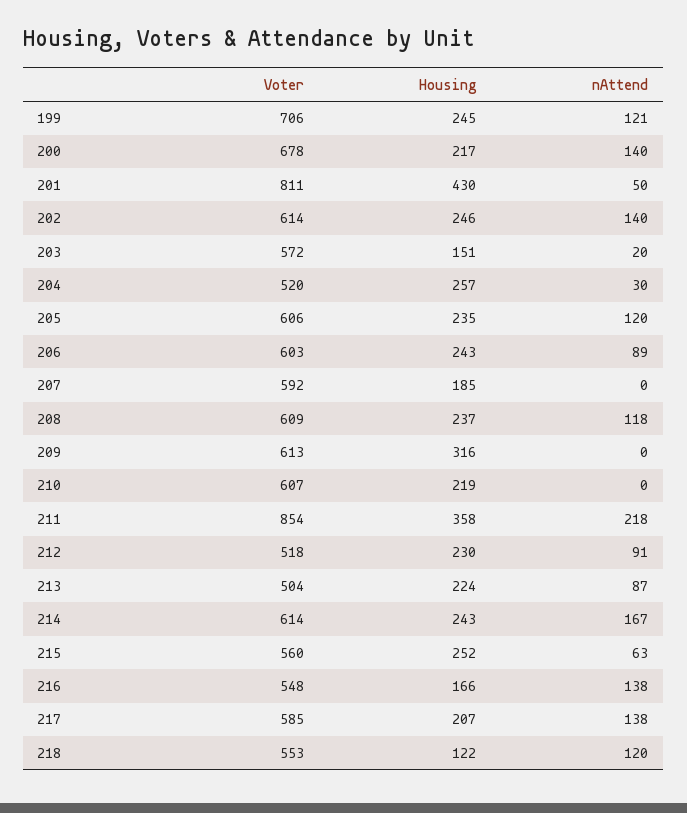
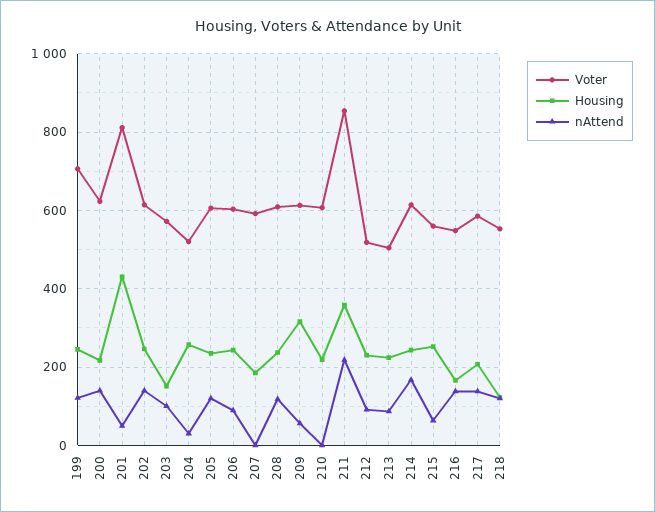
  {
    "Voter": {
      "199": 706,
-     "200": 678,
+     "200": 620,
      "201": 811,
      "202": 614,
      "203": 572,
      "204": 520,
      "205": 606,
      "206": 603,
      "207": 592,
      "208": 609,
      "209": 613,
      "210": 607,
      "211": 854,
      "212": 518,
      "213": 504,
      "214": 614,
      "215": 560,
      "216": 548,
      "217": 585,
      "218": 553
    },
    "Housing": {
      "199": 245,
      "200": 217,
      "201": 430,
      "202": 246,
      "203": 151,
      "204": 257,
      "205": 235,
      "206": 243,
      "207": 185,
      "208": 237,
      "209": 316,
      "210": 219,
      "211": 358,
      "212": 230,
      "213": 224,
      "214": 243,
      "215": 252,
      "216": 166,
      "217": 207,
      "218": 122
    },
    "nAttend": {
      "199": 121,
      "200": 140,
      "201": 50,
      "202": 140,
-     "203": 20,
+     "203": 100,
      "204": 30,
      "205": 120,
      "206": 89,
      "207": 0,
      "208": 118,
-     "209": 0,
+     "209": 60,
      "210": 0,
      "211": 218,
      "212": 91,
      "213": 87,
      "214": 167,
      "215": 63,
      "216": 138,
      "217": 138,
      "218": 120
    }
  }

